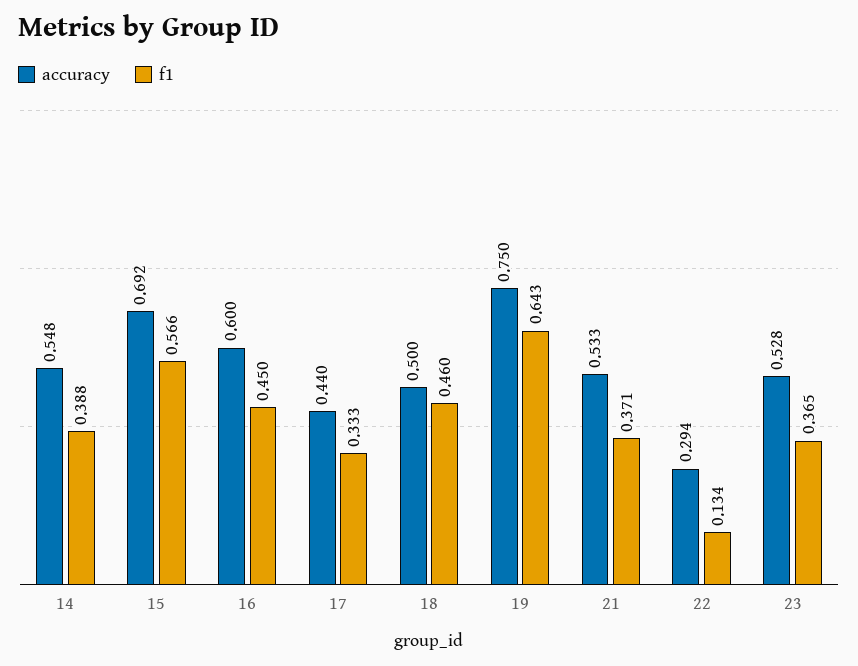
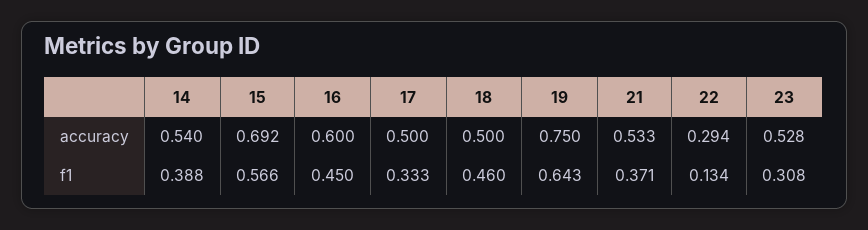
  {
    "accuracy": {
-     "14": 0.548,
+     "14": 0.54,
      "15": 0.692,
      "16": 0.6,
-     "17": 0.44,
+     "17": 0.5,
      "18": 0.5,
      "19": 0.75,
      "21": 0.533,
      "22": 0.294,
      "23": 0.528
    },
    "f1": {
      "14": 0.388,
      "15": 0.566,
      "16": 0.45,
      "17": 0.333,
      "18": 0.46,
      "19": 0.643,
      "21": 0.371,
      "22": 0.134,
-     "23": 0.365
+     "23": 0.308
    }
  }

